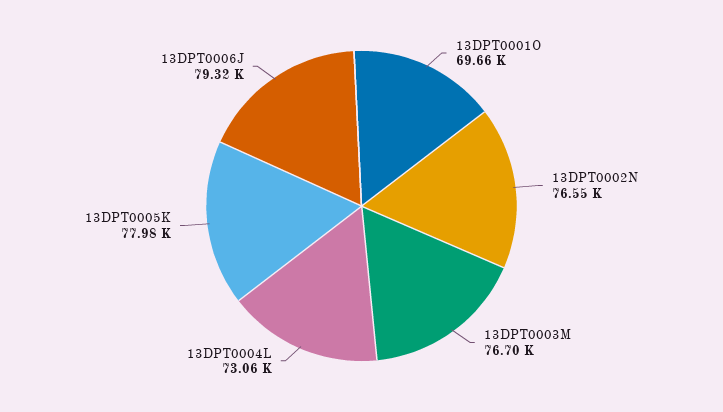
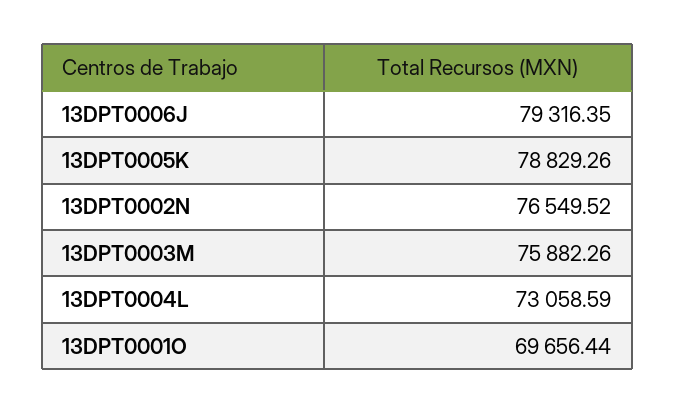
  {
    "13DPT0001O": 69656.44,
    "13DPT0002N": 76549.52,
-   "13DPT0003M": 76700,
+   "13DPT0003M": 75882.26,
    "13DPT0004L": 73058.59,
-   "13DPT0005K": 77980,
+   "13DPT0005K": 78829.26,
    "13DPT0006J": 79316.35
  }

